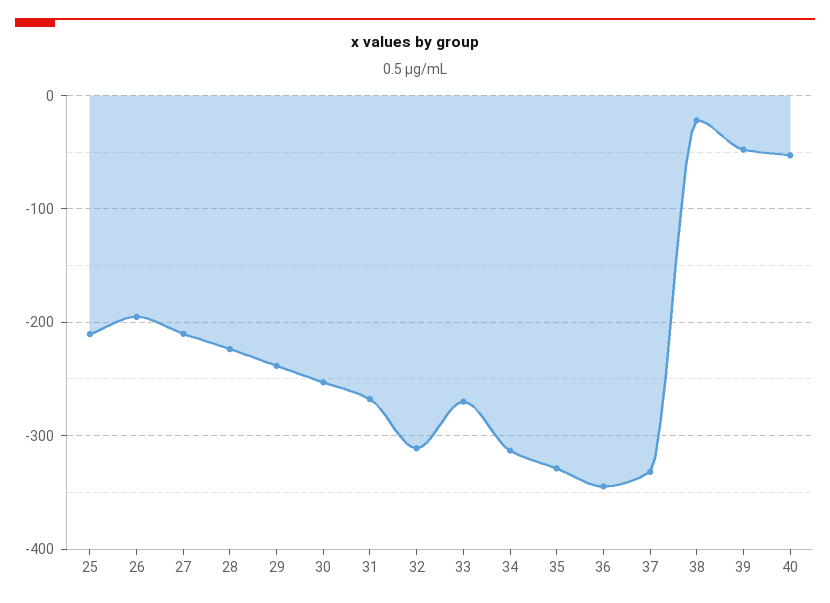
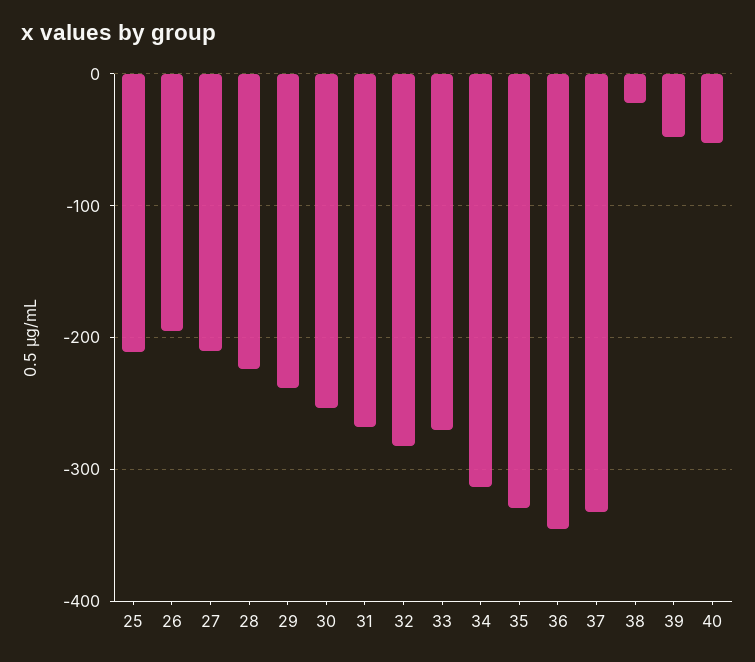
  {
    "25": -210,
    "26": -200,
    "27": -210,
    "28": -220,
    "29": -240,
    "30": -250,
    "31": -270,
-   "32": -310,
+   "32": -280,
    "33": -270,
    "34": -310,
    "35": -330,
    "36": -340,
    "37": -330,
    "38": -20,
    "39": -50,
    "40": -50
  }

